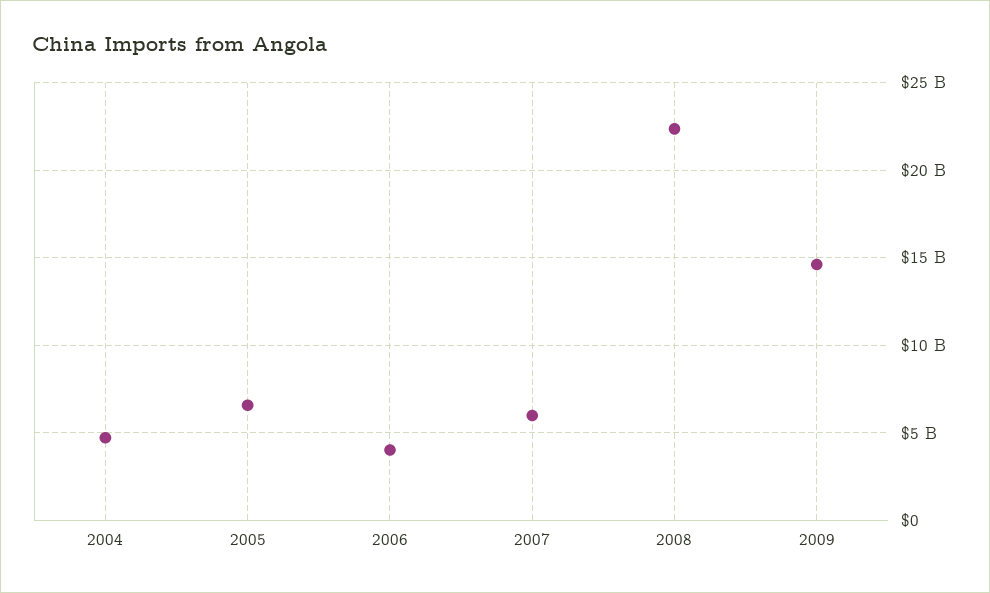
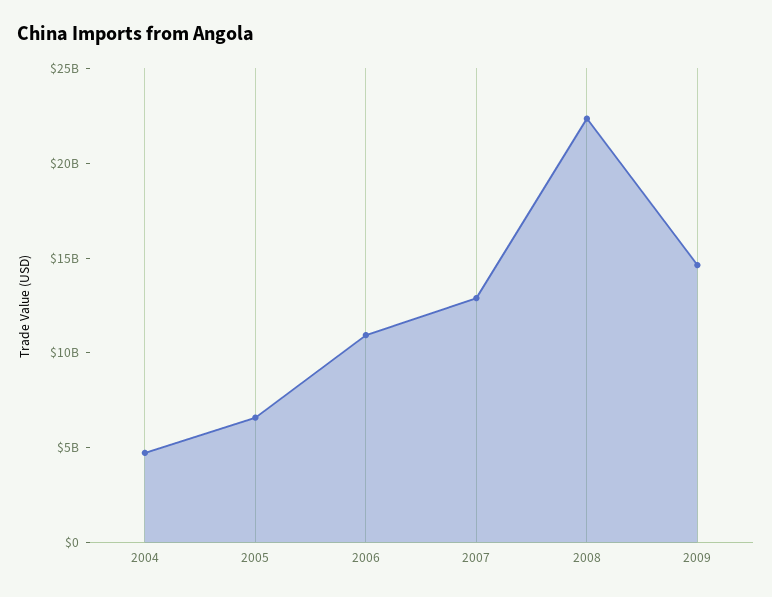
  {
    "2004": 4500000000,
    "2005": 6500000000,
-   "2006": 4000000000,
+   "2006": 11000000000,
-   "2007": 6000000000,
+   "2007": 13000000000,
    "2008": 22500000000,
    "2009": 14500000000
  }

